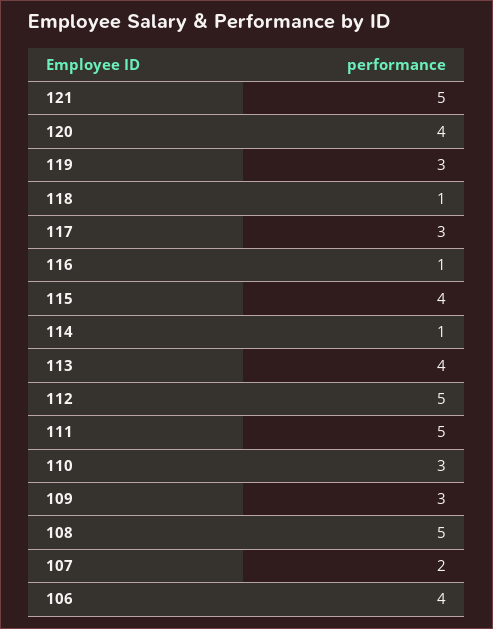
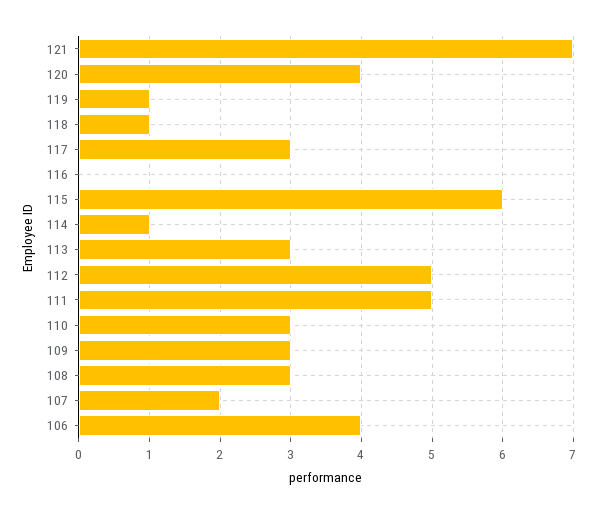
  {
-   "121": 5,
+   "121": 7,
    "120": 4,
-   "119": 3,
+   "119": 1,
    "118": 1,
    "117": 3,
-   "116": 1,
+   "116": 0,
-   "115": 4,
+   "115": 6,
    "114": 1,
-   "113": 4,
+   "113": 3,
    "112": 5,
    "111": 5,
    "110": 3,
    "109": 3,
-   "108": 5,
+   "108": 3,
    "107": 2,
    "106": 4
  }

